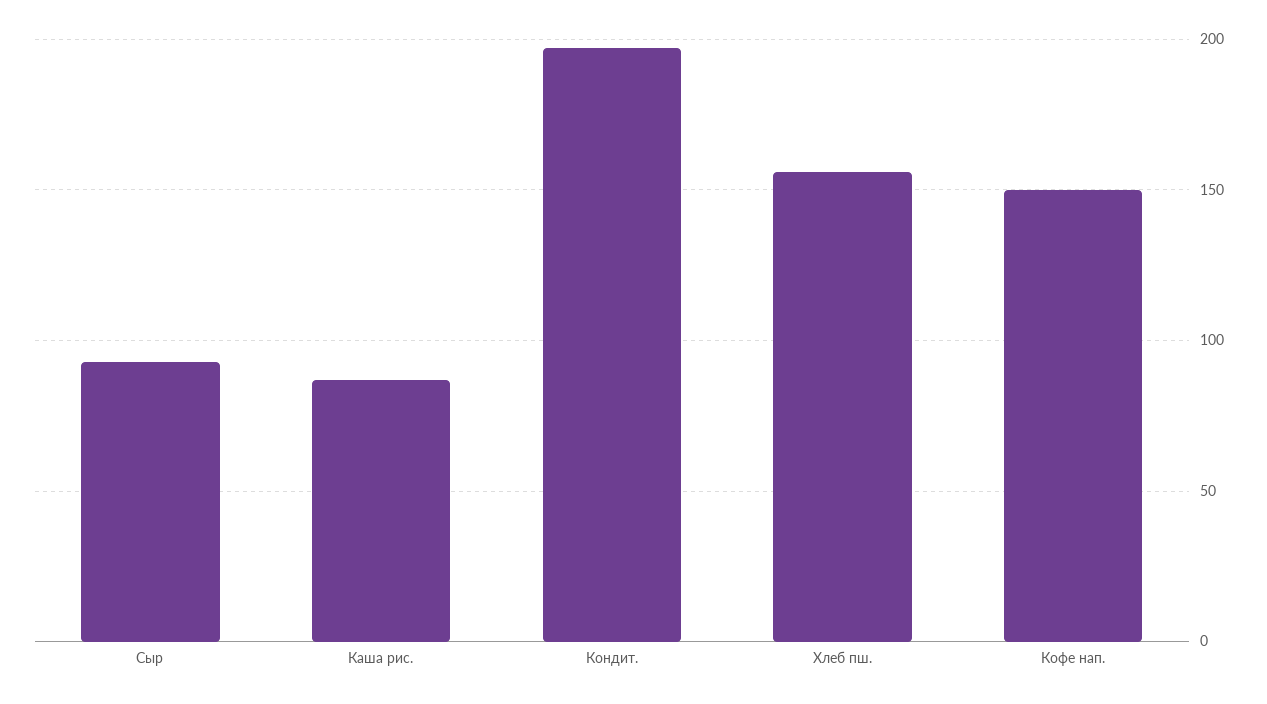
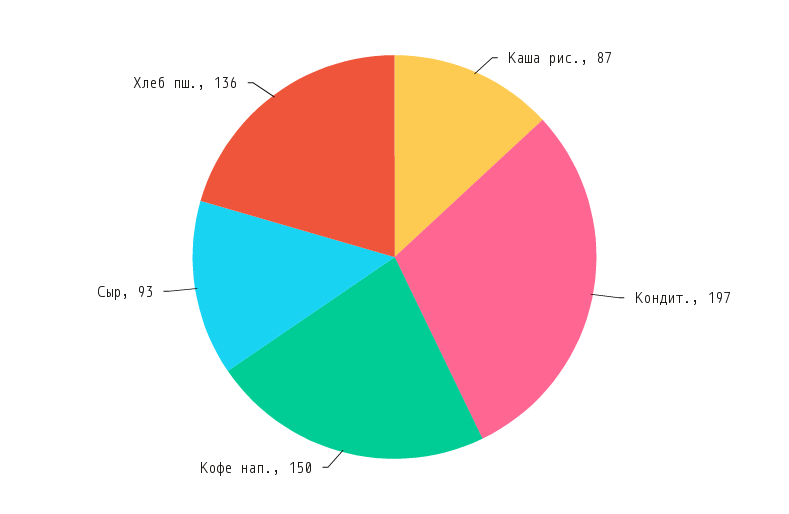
  {
    "Сыр": 93,
    "Каша рис.": 87,
    "Кондит.": 197,
-   "Хлеб пш.": 155,
+   "Хлеб пш.": 136,
    "Кофе нап.": 150
  }

